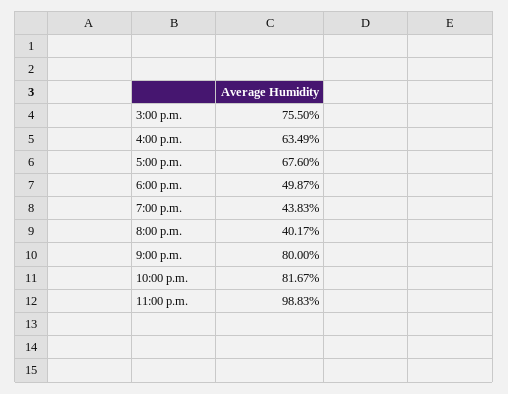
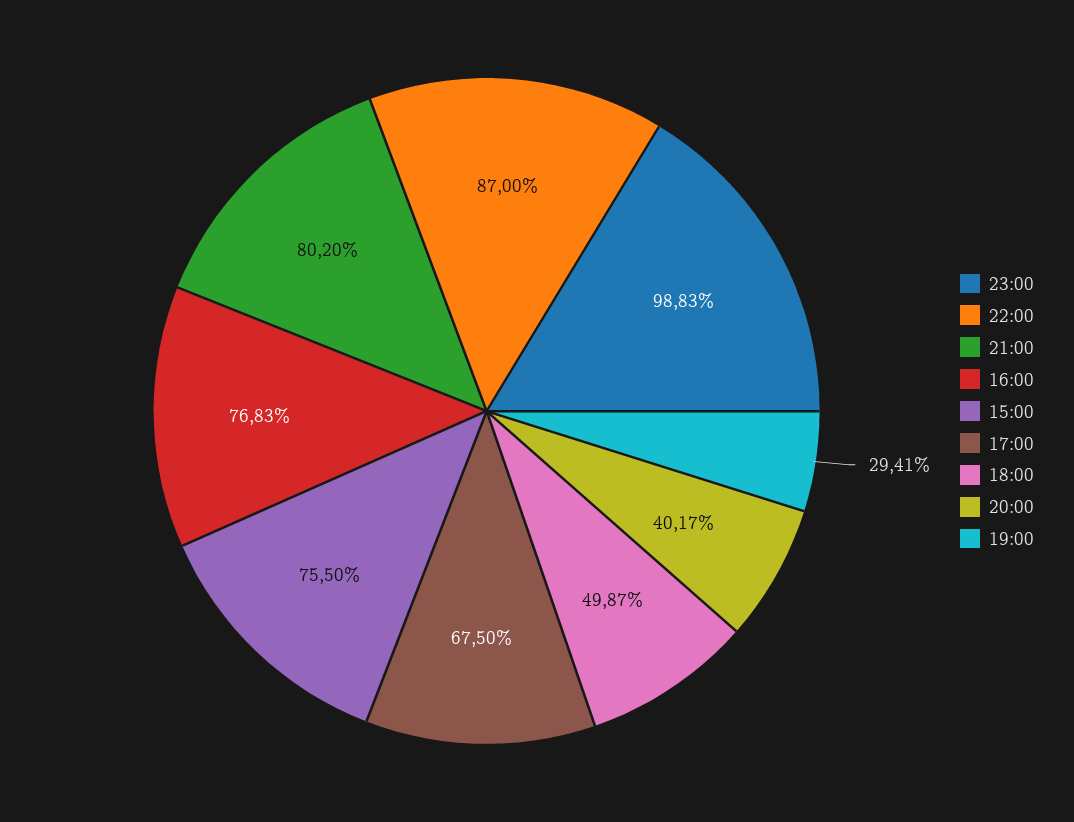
  {
    "3:00 p.m.": 75.5,
-   "4:00 p.m.": 63.49,
+   "4:00 p.m.": 76.83,
-   "5:00 p.m.": 67.6,
+   "5:00 p.m.": 67.5,
    "6:00 p.m.": 49.87,
-   "7:00 p.m.": 43.83,
+   "7:00 p.m.": 29.41,
    "8:00 p.m.": 40.17,
-   "9:00 p.m.": 80,
+   "9:00 p.m.": 80.2,
-   "10:00 p.m.": 81.67,
+   "10:00 p.m.": 87,
    "11:00 p.m.": 98.83
  }

